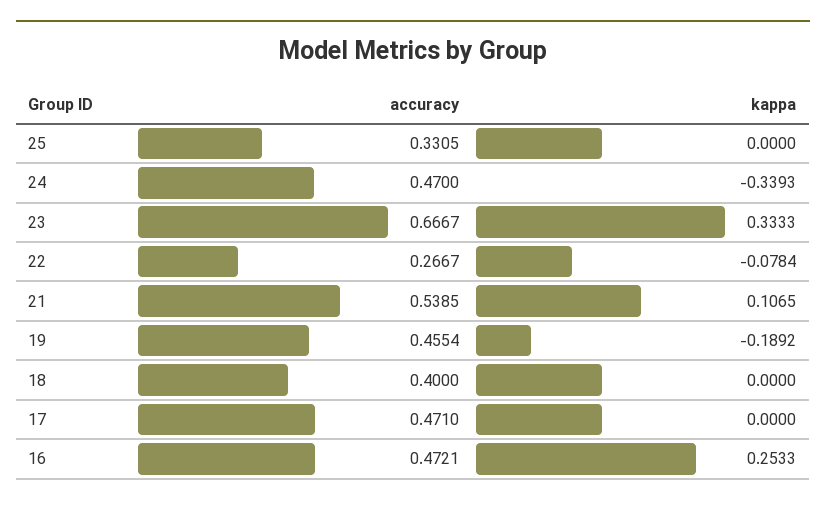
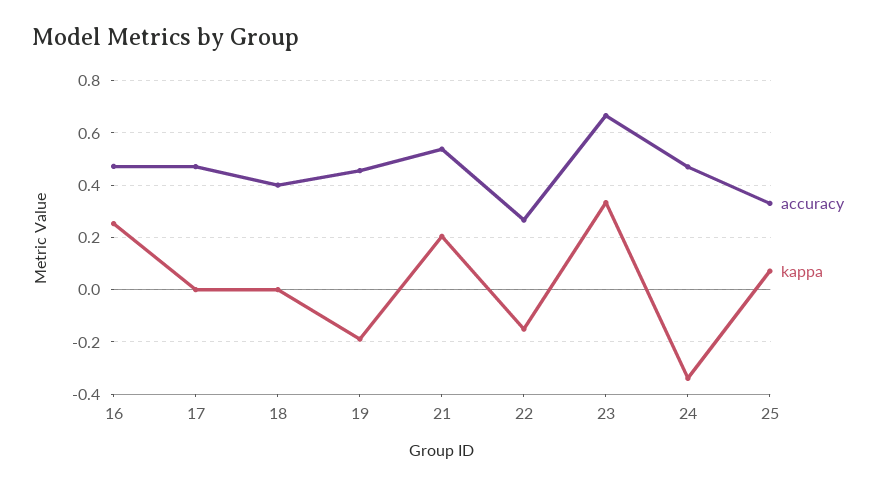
  {
    "accuracy": {
      "25": 0.3305,
      "24": 0.47,
      "23": 0.6667,
      "22": 0.2667,
      "21": 0.5385,
      "19": 0.4554,
      "18": 0.4,
      "17": 0.471,
      "16": 0.4721
    },
    "kappa": {
-     "25": 0,
+     "25": 0.075,
      "24": -0.3393,
      "23": 0.3333,
-     "22": -0.0784,
+     "22": -0.15,
-     "21": 0.1065,
+     "21": 0.2,
      "19": -0.1892,
      "18": 0,
      "17": 0,
      "16": 0.2533
    }
  }

